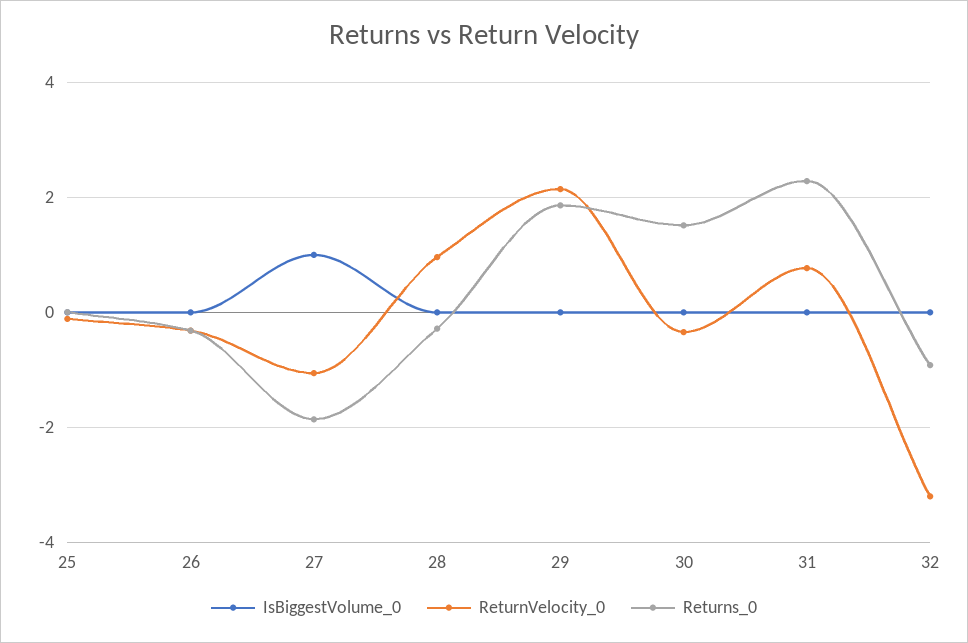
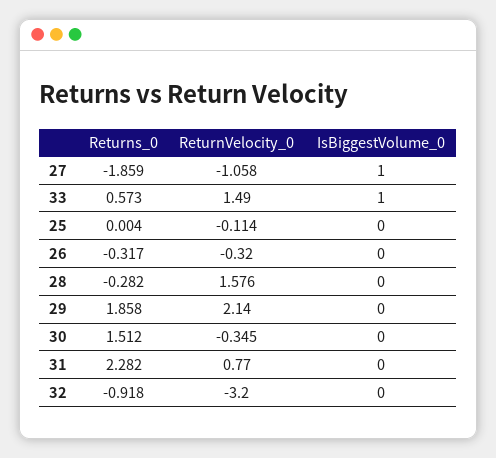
  {
    "IsBiggestVolume_0": {
      "25": 0,
      "26": 0,
      "27": 1,
      "28": 0,
      "29": 0,
      "30": 0,
      "31": 0,
-     "32": 0
+     "32": 0,
+     "33": 1
    },
    "ReturnVelocity_0": {
      "25": -0.114,
      "26": -0.32,
      "27": -1.058,
-     "28": 1,
+     "28": 1.576,
      "29": 2.14,
      "30": -0.345,
      "31": 0.77,
-     "32": -3.2
+     "32": -3.2,
+     "33": 1.49
    },
    "Returns_0": {
      "25": 0.004,
      "26": -0.317,
      "27": -1.859,
      "28": -0.282,
      "29": 1.858,
      "30": 1.512,
      "31": 2.282,
-     "32": -0.918
+     "32": -0.918,
+     "33": 0.573
    }
  }

